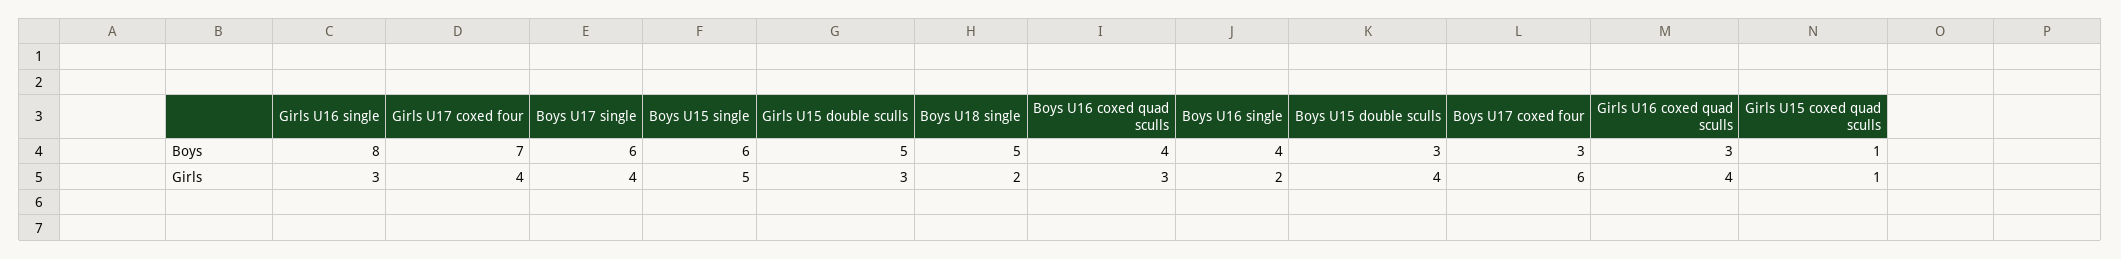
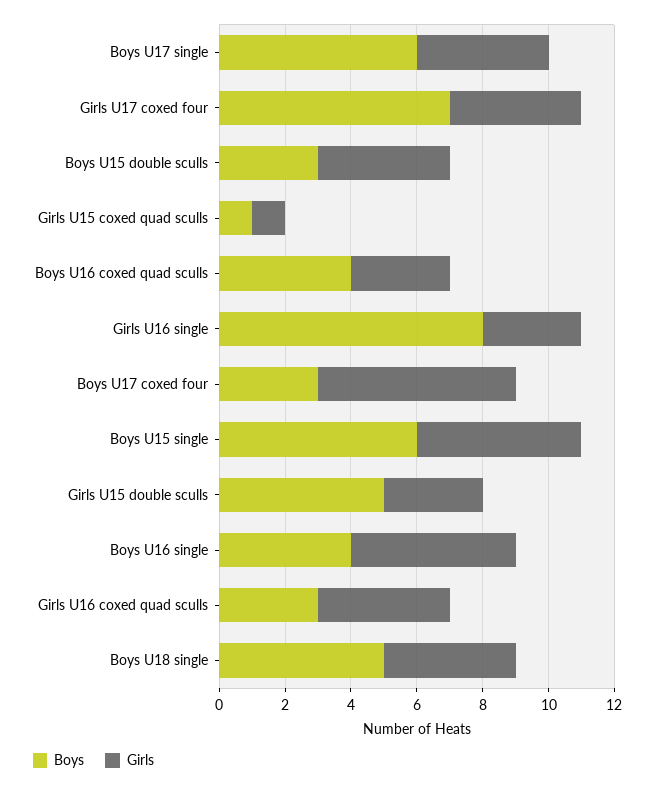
  {
    "Boys": {
      "Girls U16 single": 8,
      "Girls U17 coxed four": 7,
      "Boys U17 single": 6,
      "Boys U15 single": 6,
      "Girls U15 double sculls": 5,
      "Boys U18 single": 5,
      "Boys U16 coxed quad sculls": 4,
      "Boys U16 single": 4,
      "Boys U15 double sculls": 3,
      "Boys U17 coxed four": 3,
      "Girls U16 coxed quad sculls": 3,
      "Girls U15 coxed quad sculls": 1
    },
    "Girls": {
      "Girls U16 single": 3,
      "Girls U17 coxed four": 4,
      "Boys U17 single": 4,
      "Boys U15 single": 5,
      "Girls U15 double sculls": 3,
-     "Boys U18 single": 2,
+     "Boys U18 single": 4,
      "Boys U16 coxed quad sculls": 3,
-     "Boys U16 single": 2,
+     "Boys U16 single": 5,
      "Boys U15 double sculls": 4,
      "Boys U17 coxed four": 6,
      "Girls U16 coxed quad sculls": 4,
      "Girls U15 coxed quad sculls": 1
    }
  }

